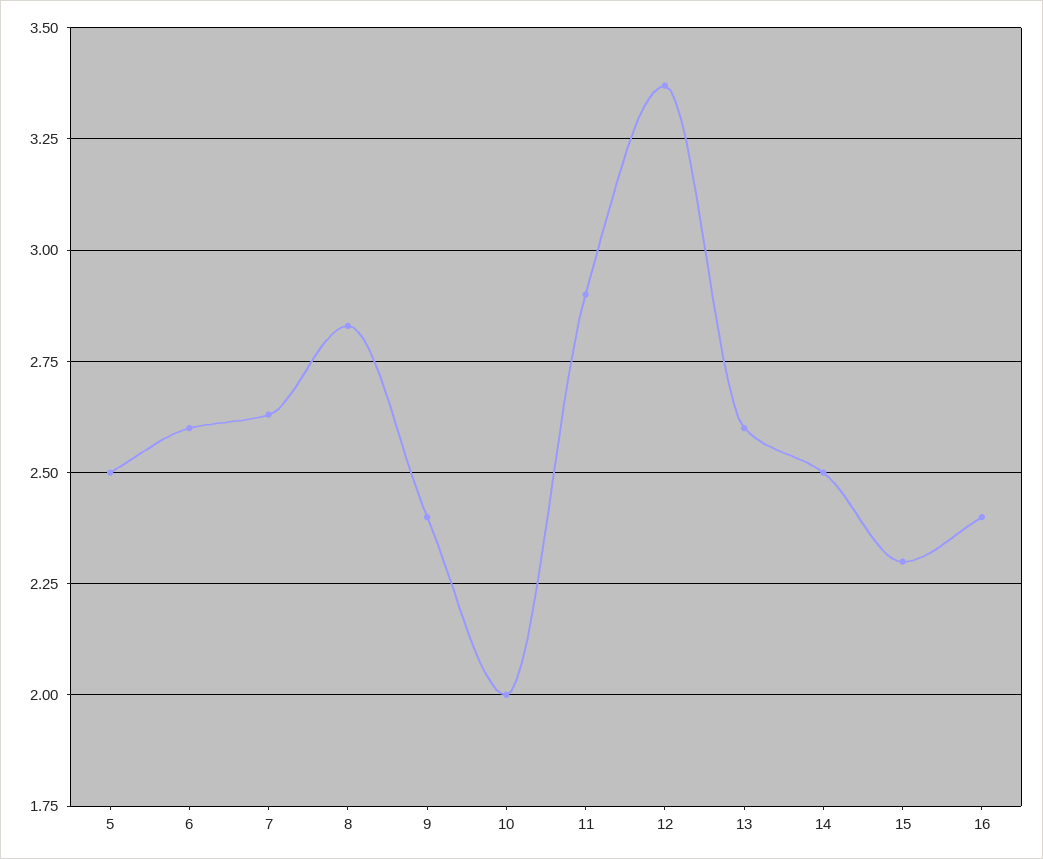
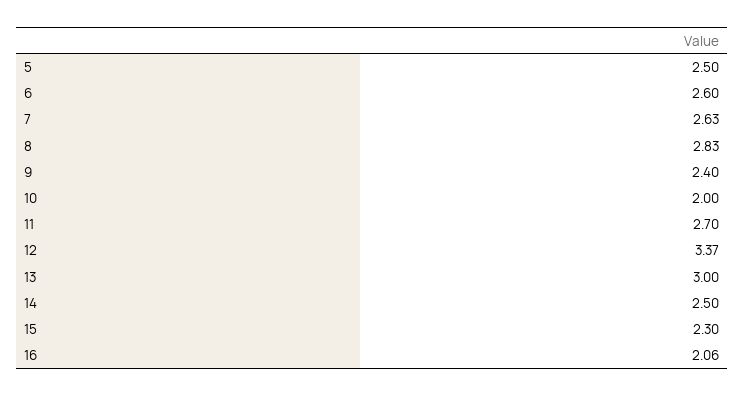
  {
    "5": 2.5,
    "6": 2.6,
    "7": 2.63,
    "8": 2.83,
    "9": 2.4,
    "10": 2,
-   "11": 2.9,
+   "11": 2.7,
    "12": 3.37,
-   "13": 2.6,
+   "13": 3,
    "14": 2.5,
    "15": 2.3,
-   "16": 2.4
+   "16": 2.06
  }

